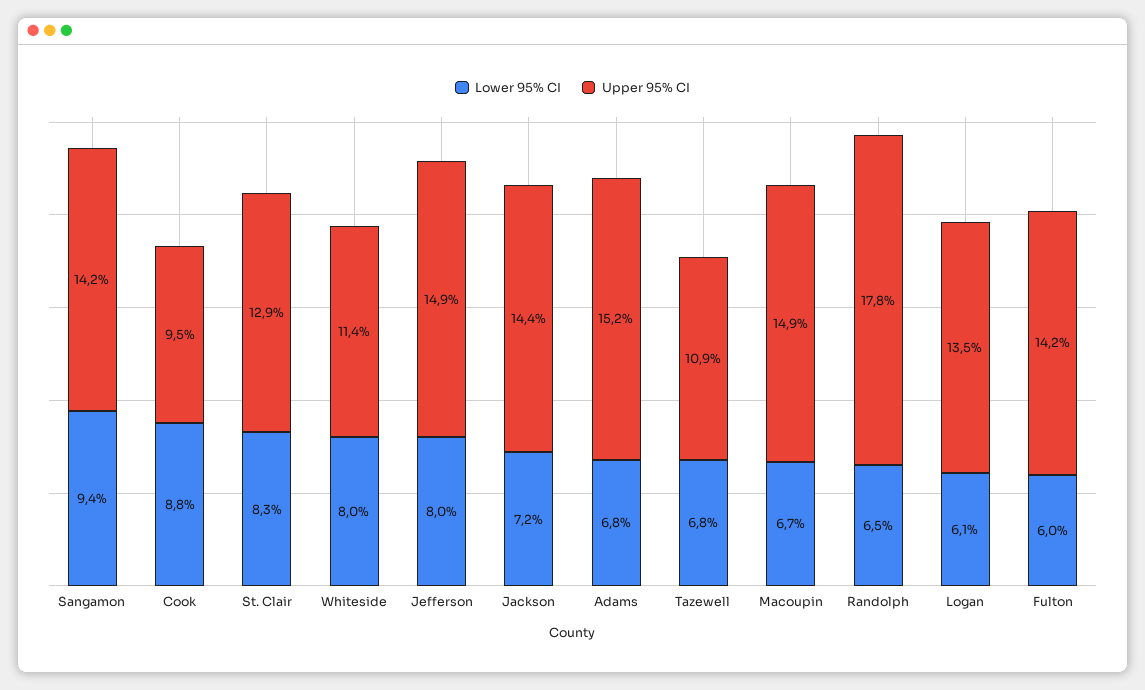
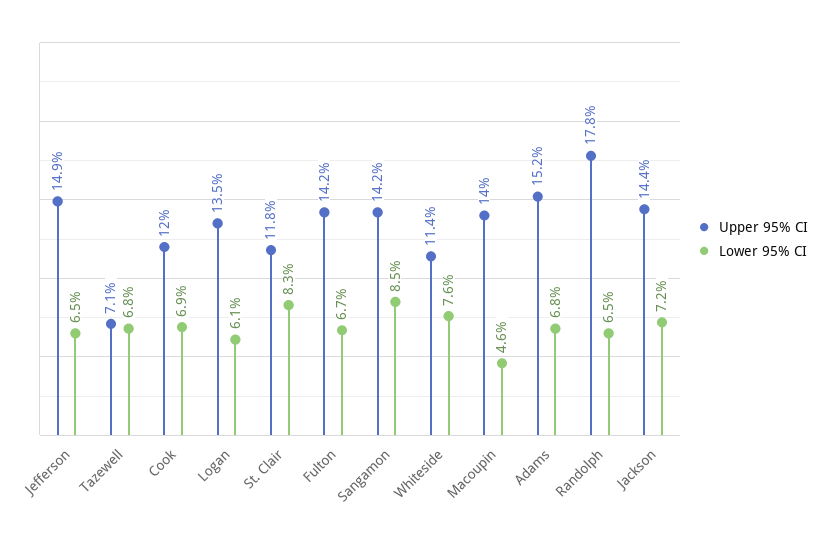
  {
    "Lower 95% CI": {
-     "Sangamon": 9.4,
+     "Sangamon": 8.5,
-     "Cook": 8.8,
+     "Cook": 6.9,
      "St. Clair": 8.3,
-     "Whiteside": 8,
+     "Whiteside": 7.6,
-     "Jefferson": 8,
+     "Jefferson": 6.5,
      "Jackson": 7.2,
      "Adams": 6.8,
      "Tazewell": 6.8,
-     "Macoupin": 6.7,
+     "Macoupin": 4.6,
      "Randolph": 6.5,
      "Logan": 6.1,
-     "Fulton": 6
+     "Fulton": 6.7
    },
    "Upper 95% CI": {
      "Sangamon": 14.2,
-     "Cook": 9.5,
+     "Cook": 12,
-     "St. Clair": 12.9,
+     "St. Clair": 11.8,
      "Whiteside": 11.4,
      "Jefferson": 14.9,
      "Jackson": 14.4,
      "Adams": 15.2,
-     "Tazewell": 10.9,
+     "Tazewell": 7.1,
-     "Macoupin": 14.9,
+     "Macoupin": 14,
      "Randolph": 17.8,
      "Logan": 13.5,
      "Fulton": 14.2
    }
  }

